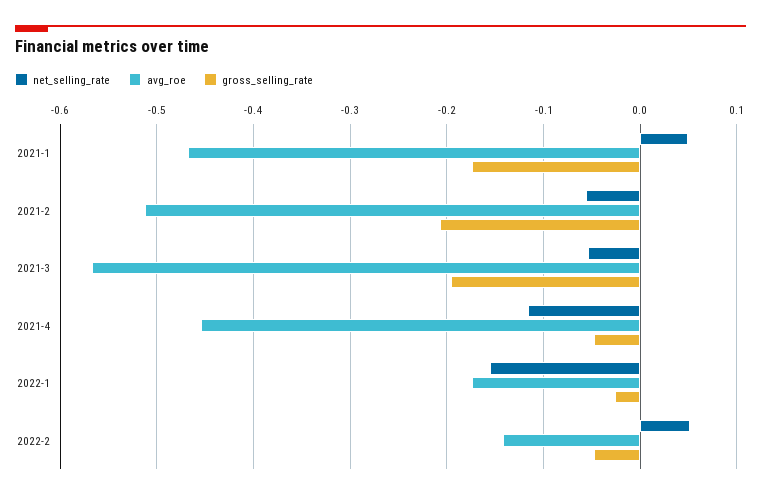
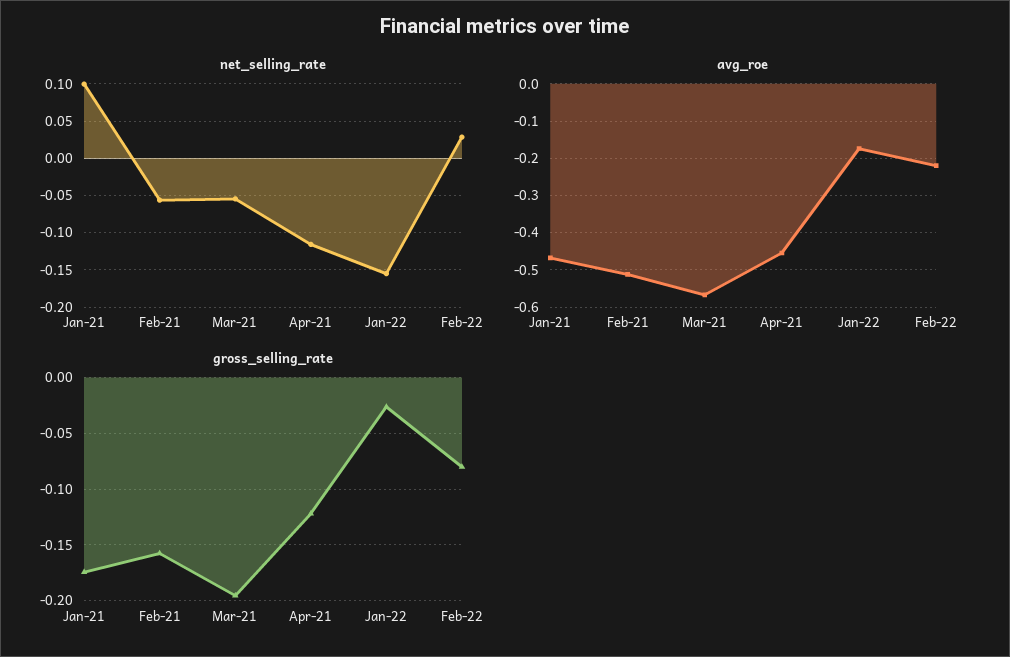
  {
    "net_selling_rate": {
-     "2021-1": 0.05,
+     "2021-1": 0.1,
      "2021-2": -0.06,
      "2021-3": -0.05,
      "2021-4": -0.12,
      "2022-1": -0.16,
-     "2022-2": 0.05
+     "2022-2": 0.03
    },
    "avg_roe": {
      "2021-1": -0.47,
      "2021-2": -0.51,
      "2021-3": -0.57,
      "2021-4": -0.45,
      "2022-1": -0.17,
-     "2022-2": -0.14
+     "2022-2": -0.22
    },
    "gross_selling_rate": {
      "2021-1": -0.17,
-     "2021-2": -0.21,
+     "2021-2": -0.16,
      "2021-3": -0.2,
-     "2021-4": -0.05,
+     "2021-4": -0.12,
      "2022-1": -0.03,
-     "2022-2": -0.05
+     "2022-2": -0.08
    }
  }

